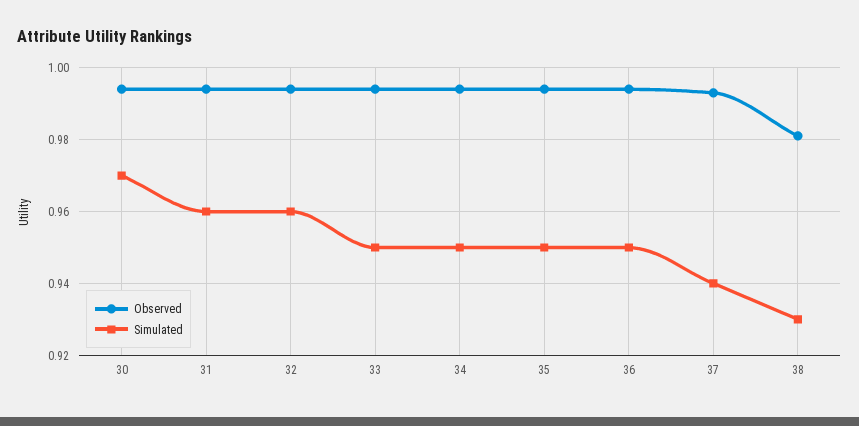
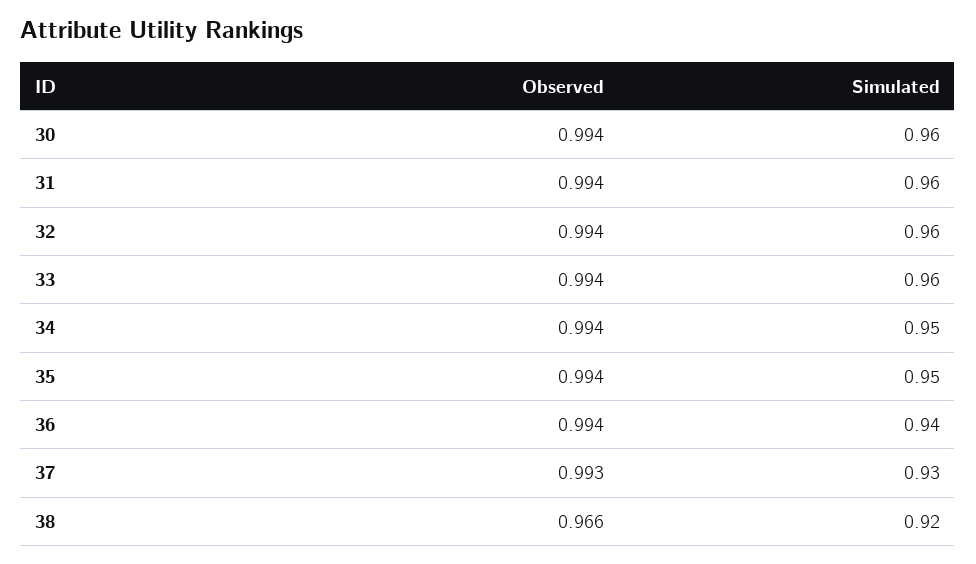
  {
    "Observed": {
      "30": 0.994,
      "31": 0.994,
      "32": 0.994,
      "33": 0.994,
      "34": 0.994,
      "35": 0.994,
      "36": 0.994,
      "37": 0.993,
-     "38": 0.98
+     "38": 0.966
    },
    "Simulated": {
-     "30": 0.97,
+     "30": 0.96,
      "31": 0.96,
      "32": 0.96,
-     "33": 0.95,
+     "33": 0.96,
      "34": 0.95,
      "35": 0.95,
-     "36": 0.95,
+     "36": 0.94,
-     "37": 0.94,
+     "37": 0.93,
-     "38": 0.93
+     "38": 0.92
    }
  }

